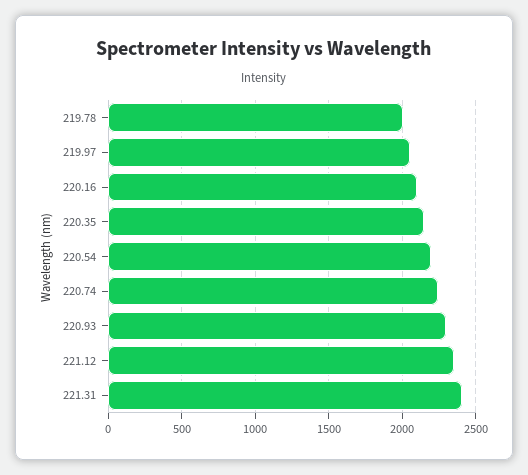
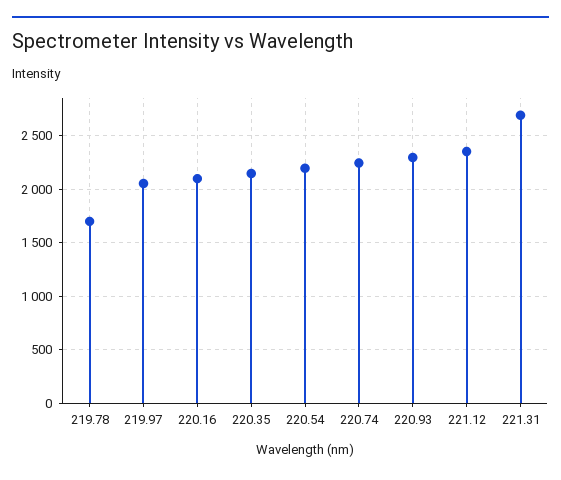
  {
-   "219.78": 2000,
+   "219.78": 1700,
    "219.97": 2050,
    "220.16": 2100,
    "220.35": 2150,
    "220.54": 2200,
    "220.74": 2250,
    "220.93": 2300,
    "221.12": 2350,
-   "221.31": 2400
+   "221.31": 2700
  }

